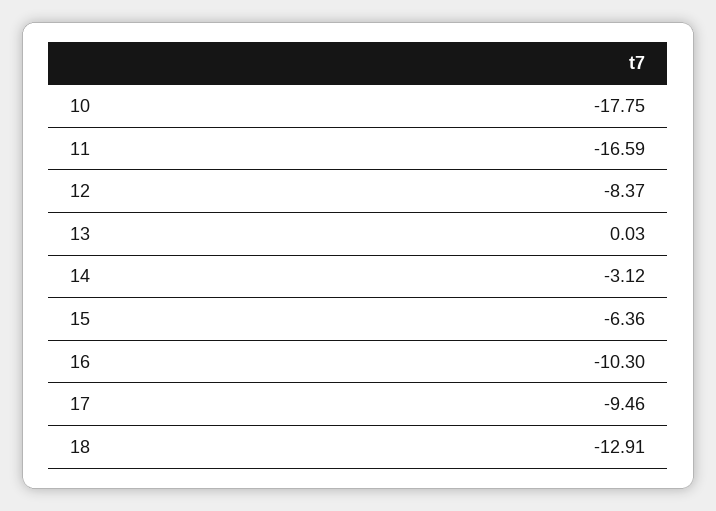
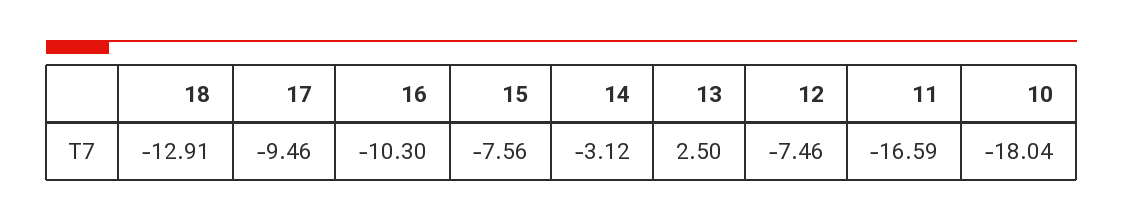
  {
-   "10": -17.75,
+   "10": -18.04,
    "11": -16.59,
-   "12": -8.37,
+   "12": -7.46,
-   "13": 0.03,
+   "13": 2.5,
    "14": -3.12,
-   "15": -6.36,
+   "15": -7.56,
    "16": -10.3,
    "17": -9.46,
    "18": -12.91
  }

